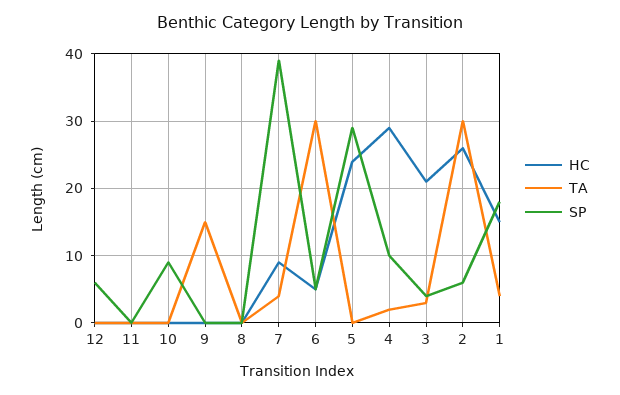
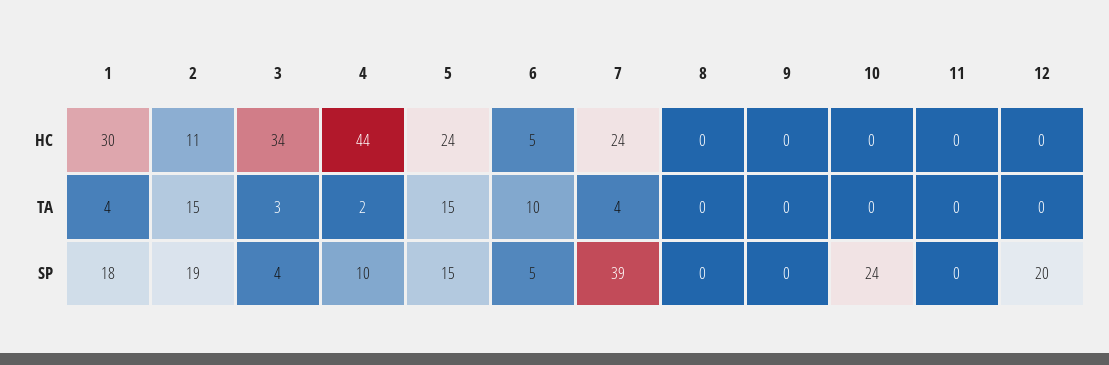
  {
    "HC": {
      "12": 0,
      "11": 0,
      "10": 0,
      "9": 0,
      "8": 0,
-     "7": 9,
+     "7": 24,
      "6": 5,
      "5": 24,
-     "4": 29,
+     "4": 44,
-     "3": 21,
+     "3": 34,
-     "2": 26,
+     "2": 11,
-     "1": 15
+     "1": 30
    },
    "TA": {
      "12": 0,
      "11": 0,
      "10": 0,
-     "9": 15,
+     "9": 0,
      "8": 0,
      "7": 4,
-     "6": 30,
+     "6": 10,
-     "5": 0,
+     "5": 15,
      "4": 2,
      "3": 3,
-     "2": 30,
+     "2": 15,
      "1": 4
    },
    "SP": {
-     "12": 6,
+     "12": 20,
      "11": 0,
-     "10": 9,
+     "10": 24,
      "9": 0,
      "8": 0,
      "7": 39,
      "6": 5,
-     "5": 29,
+     "5": 15,
      "4": 10,
      "3": 4,
-     "2": 6,
+     "2": 19,
      "1": 18
    }
  }

